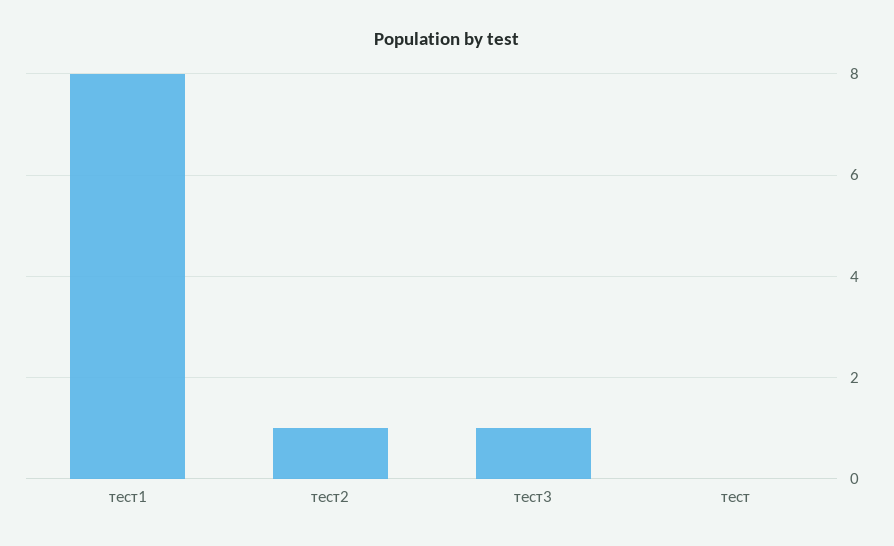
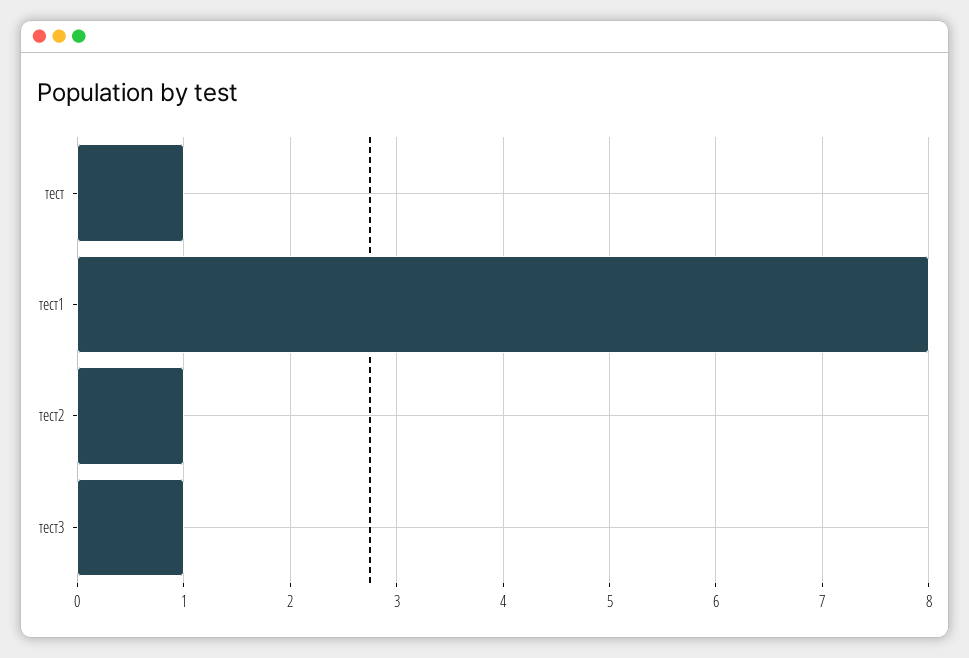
  {
    "тест1": 8,
    "тест2": 1,
    "тест3": 1,
-   "тест": 0
+   "тест": 1
  }

